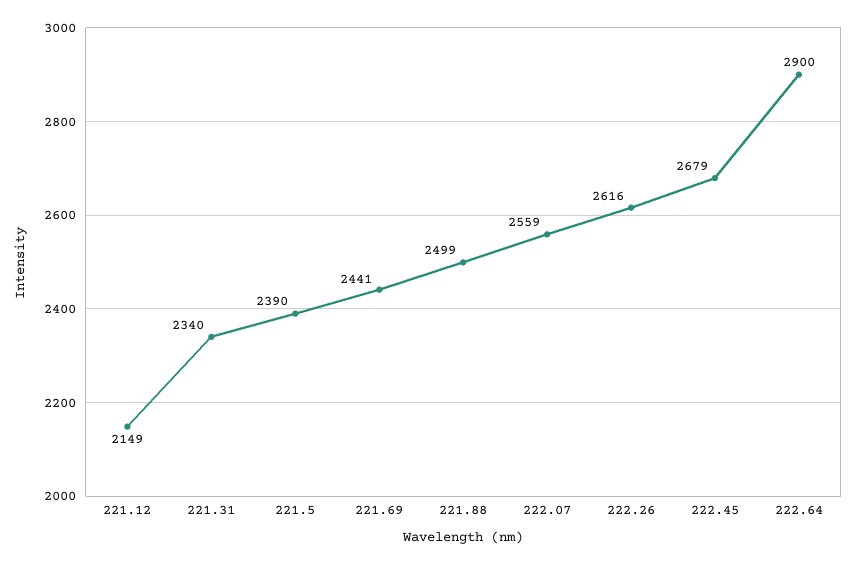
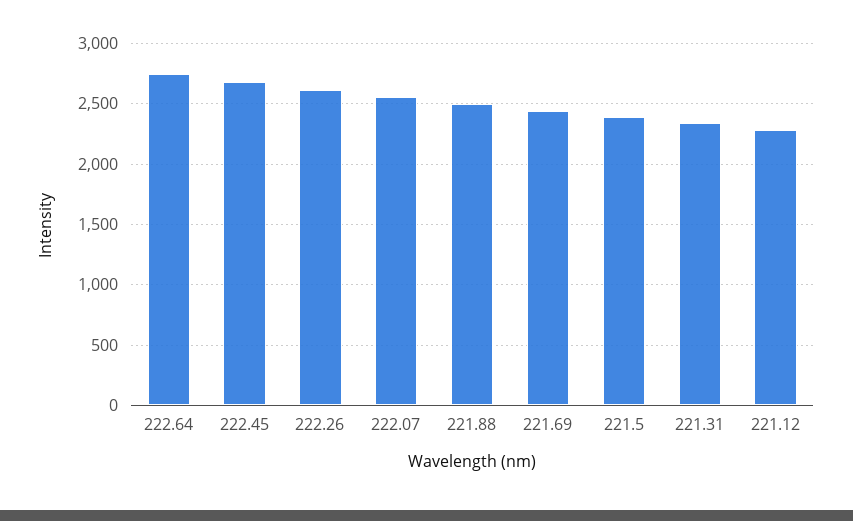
  {
-   "221.12": 2149,
+   "221.12": 2300,
    "221.31": 2340,
    "221.5": 2390,
    "221.69": 2441,
    "221.88": 2499,
    "222.07": 2559,
    "222.26": 2616,
    "222.45": 2679,
-   "222.64": 2900
+   "222.64": 2750
  }

